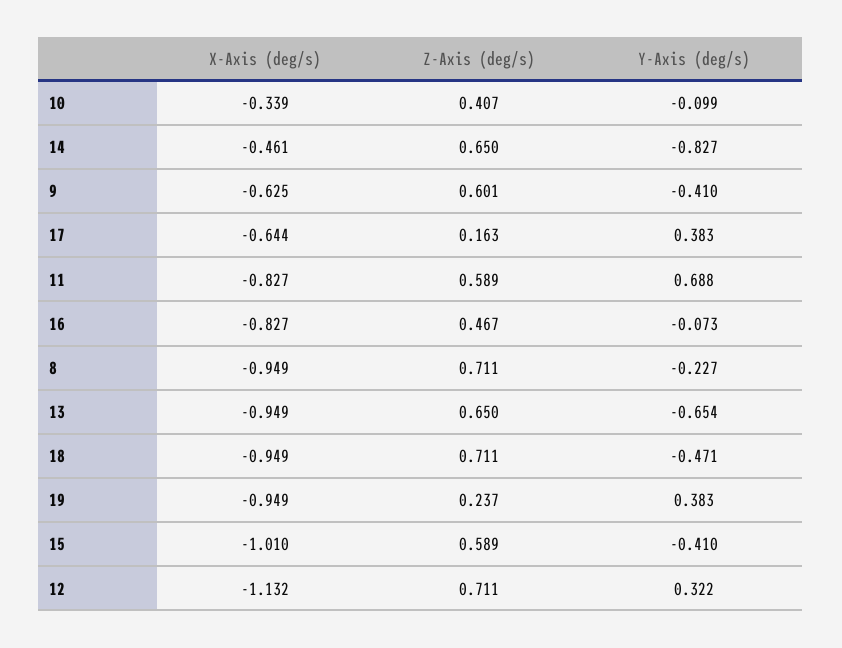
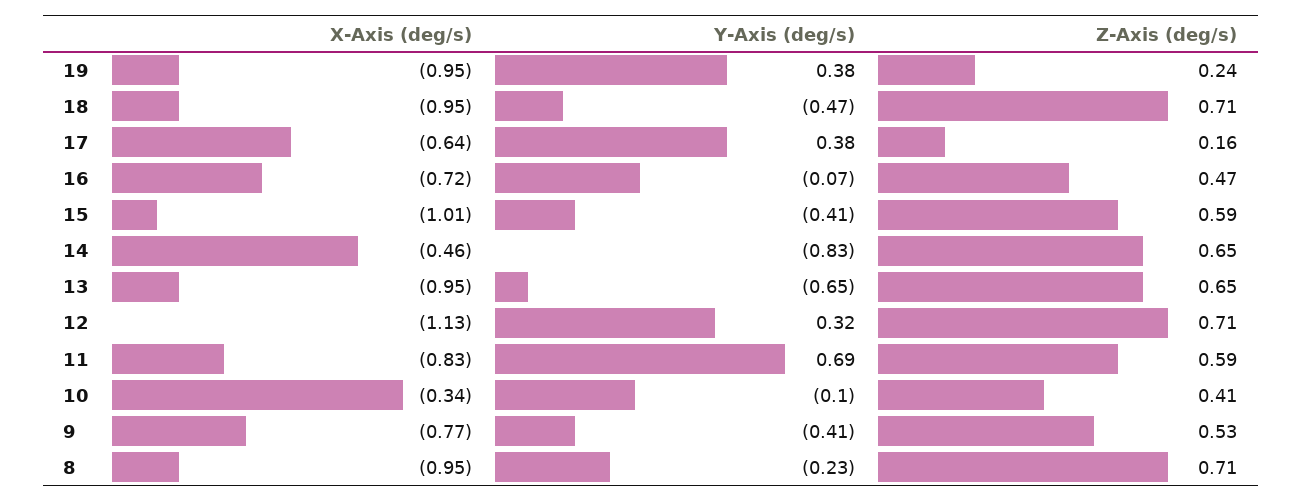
  {
    "X-Axis (deg/s)": {
      "10": -0.339,
      "14": -0.461,
-     "9": -0.625,
+     "9": -0.77,
      "17": -0.644,
      "11": -0.827,
-     "16": -0.827,
+     "16": -0.72,
      "8": -0.949,
      "13": -0.949,
      "18": -0.949,
      "19": -0.949,
      "15": -1.01,
      "12": -1.132
    },
    "Z-Axis (deg/s)": {
      "10": 0.407,
      "14": 0.65,
-     "9": 0.601,
+     "9": 0.53,
      "17": 0.163,
      "11": 0.589,
      "16": 0.467,
      "8": 0.711,
      "13": 0.65,
      "18": 0.711,
      "19": 0.237,
      "15": 0.589,
      "12": 0.711
    },
    "Y-Axis (deg/s)": {
      "10": -0.099,
      "14": -0.827,
      "9": -0.41,
      "17": 0.383,
      "11": 0.688,
      "16": -0.073,
      "8": -0.227,
      "13": -0.654,
      "18": -0.471,
      "19": 0.383,
      "15": -0.41,
      "12": 0.322
    }
  }

